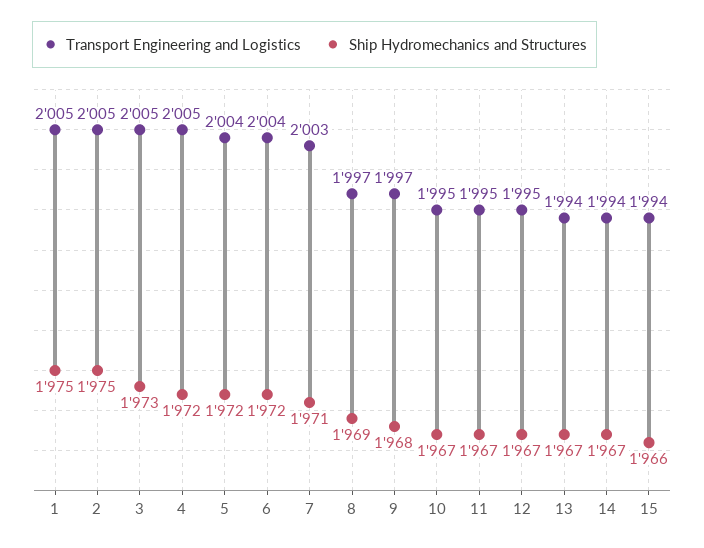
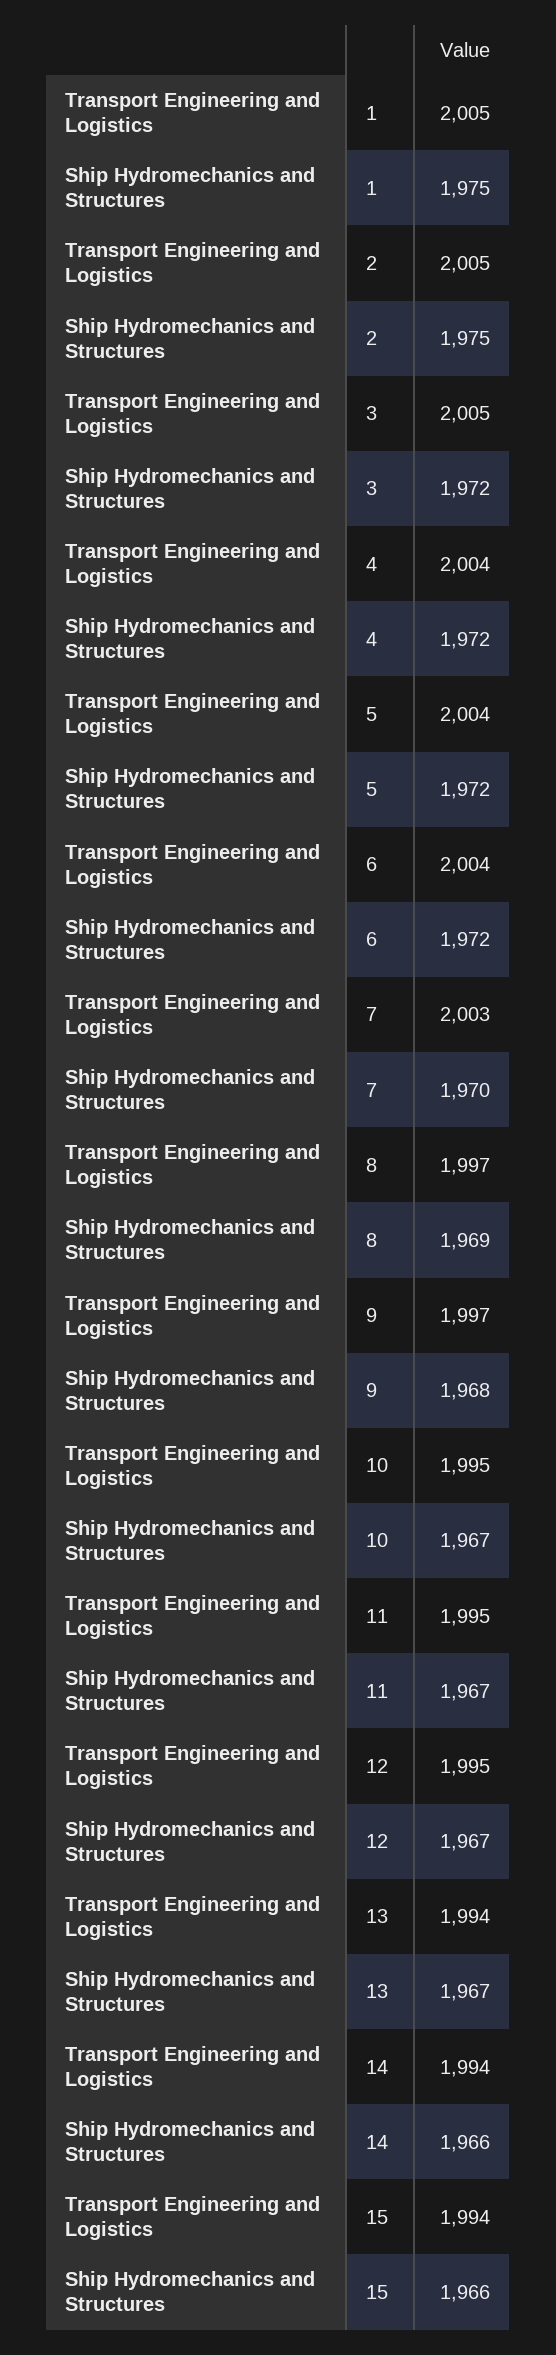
  {
    "Transport Engineering and Logistics": {
      "1": 2005,
      "2": 2005,
      "3": 2005,
-     "4": 2005,
+     "4": 2004,
      "5": 2004,
      "6": 2004,
      "7": 2003,
      "8": 1997,
      "9": 1997,
      "10": 1995,
      "11": 1995,
      "12": 1995,
      "13": 1994,
      "14": 1994,
      "15": 1994
    },
    "Ship Hydromechanics and Structures": {
      "1": 1975,
      "2": 1975,
-     "3": 1973,
+     "3": 1972,
      "4": 1972,
      "5": 1972,
      "6": 1972,
-     "7": 1971,
+     "7": 1970,
      "8": 1969,
      "9": 1968,
      "10": 1967,
      "11": 1967,
      "12": 1967,
      "13": 1967,
-     "14": 1967,
+     "14": 1966,
      "15": 1966
    }
  }

